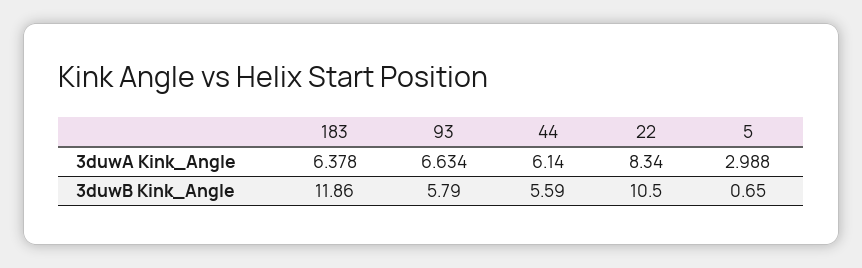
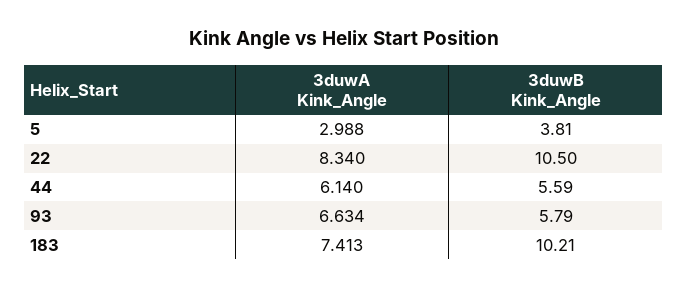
  {
    "183": {
-     "3duwA Kink_Angle": 6.378,
+     "3duwA Kink_Angle": 7.413,
-     "3duwB Kink_Angle": 11.86
+     "3duwB Kink_Angle": 10.21
    },
    "93": {
      "3duwA Kink_Angle": 6.634,
      "3duwB Kink_Angle": 5.79
    },
    "44": {
      "3duwA Kink_Angle": 6.14,
      "3duwB Kink_Angle": 5.59
    },
    "22": {
      "3duwA Kink_Angle": 8.34,
      "3duwB Kink_Angle": 10.5
    },
    "5": {
      "3duwA Kink_Angle": 2.988,
-     "3duwB Kink_Angle": 0.65
+     "3duwB Kink_Angle": 3.81
    }
  }

